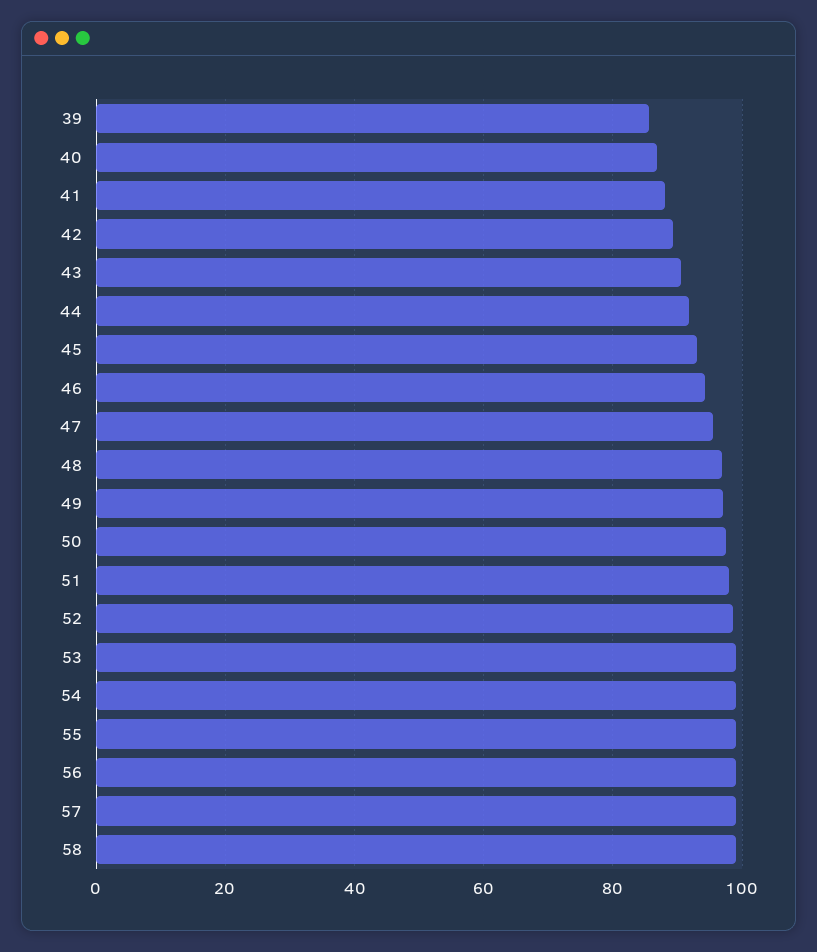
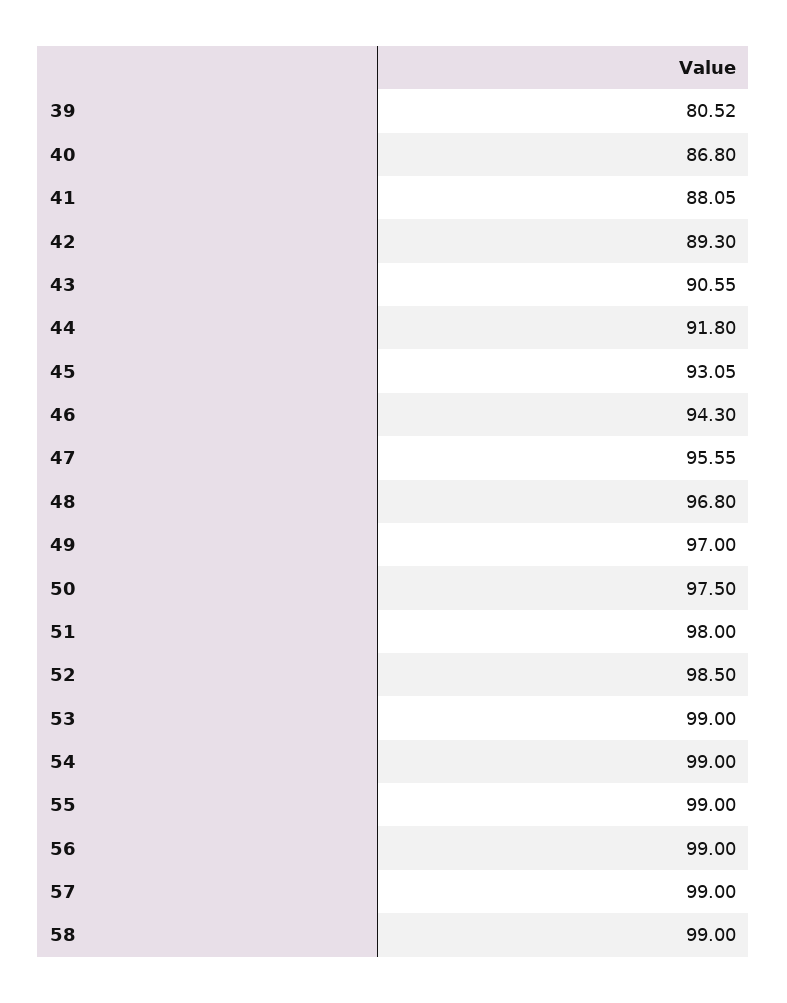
  {
-   "39": 86,
+   "39": 80.52,
    "40": 86.8,
    "41": 88.05,
    "42": 89.3,
    "43": 90.55,
    "44": 91.8,
    "45": 93.05,
    "46": 94.3,
    "47": 95.55,
    "48": 96.8,
    "49": 97,
    "50": 97.5,
    "51": 98,
    "52": 98.5,
    "53": 99,
    "54": 99,
    "55": 99,
    "56": 99,
    "57": 99,
    "58": 99
  }

